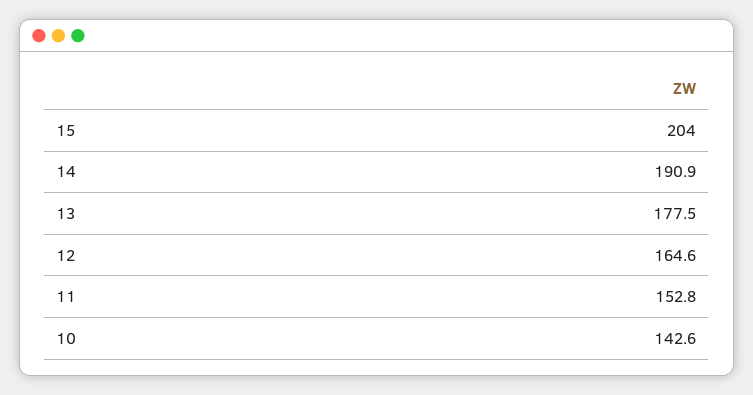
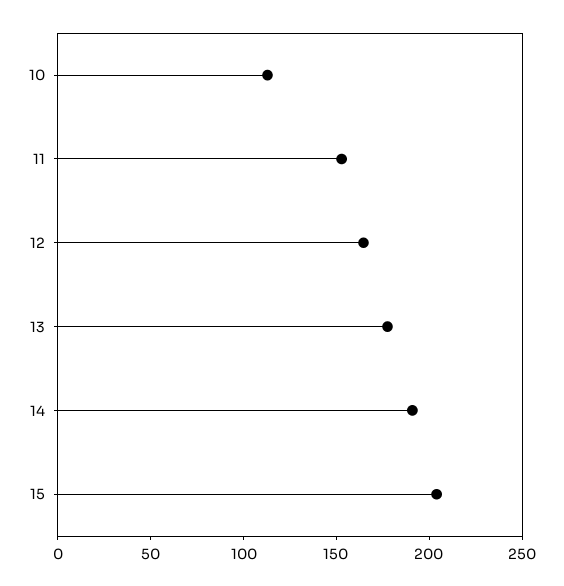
  {
    "15": 204,
    "14": 190.9,
    "13": 177.5,
    "12": 164.6,
    "11": 152.8,
-   "10": 142.6
+   "10": 110
  }

